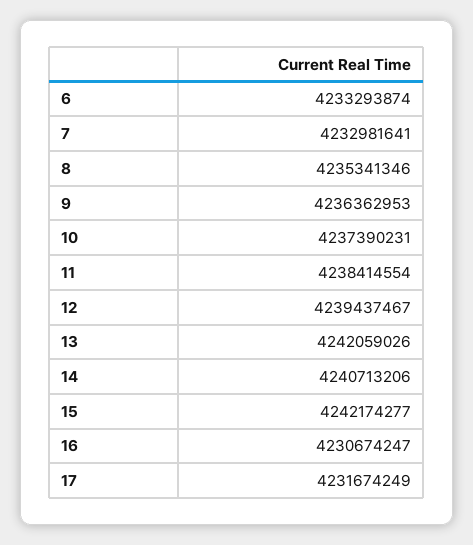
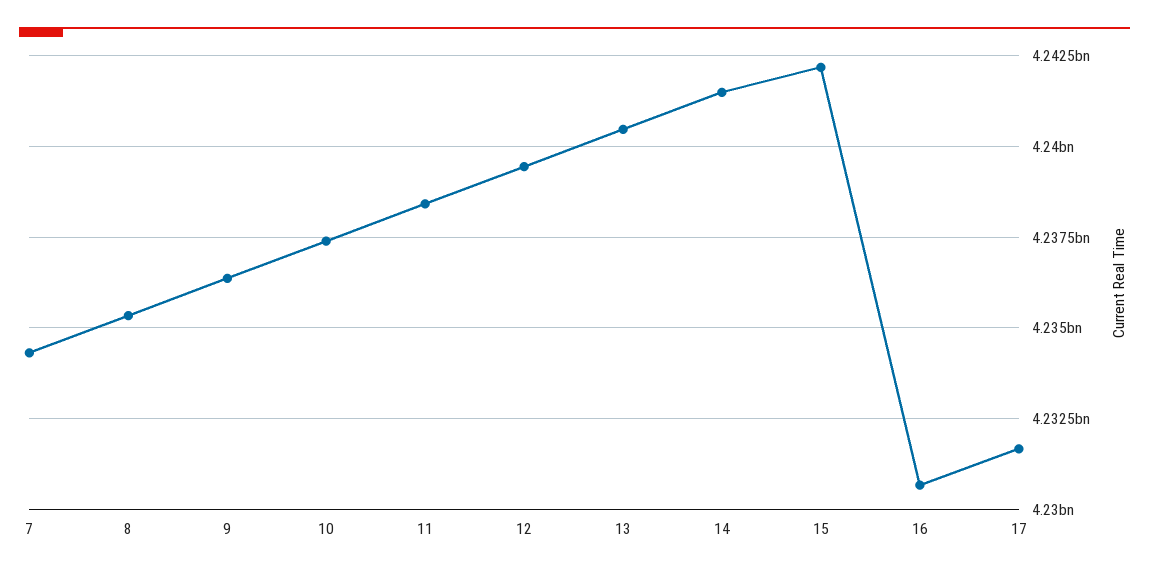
  {
-   "6": 4233293874,
-   "7": 4232981641,
+   "7": 4234250000,
    "8": 4235341346,
    "9": 4236362953,
    "10": 4237390231,
    "11": 4238414554,
    "12": 4239437467,
-   "13": 4242059026,
+   "13": 4240500000,
-   "14": 4240713206,
+   "14": 4241500000,
    "15": 4242174277,
    "16": 4230674247,
    "17": 4231674249
  }

